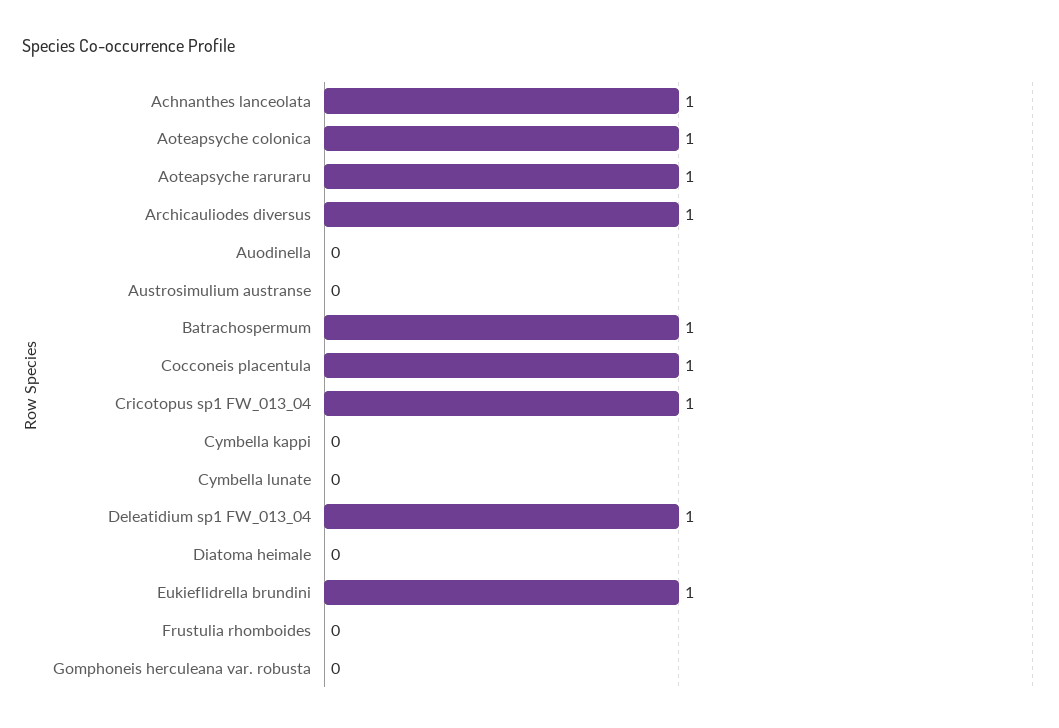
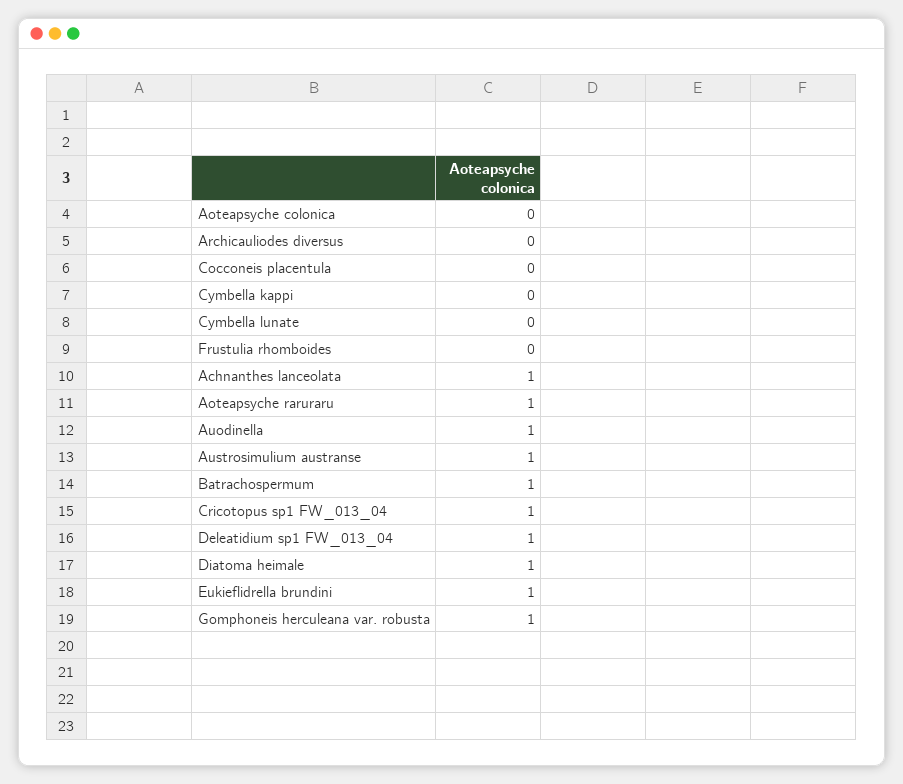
  {
    "Achnanthes lanceolata": 1,
-   "Aoteapsyche colonica": 1,
+   "Aoteapsyche colonica": 0,
    "Aoteapsyche raruraru": 1,
-   "Archicauliodes diversus": 1,
+   "Archicauliodes diversus": 0,
-   "Auodinella": 0,
+   "Auodinella": 1,
-   "Austrosimulium austranse": 0,
+   "Austrosimulium austranse": 1,
    "Batrachospermum": 1,
-   "Cocconeis placentula": 1,
+   "Cocconeis placentula": 0,
    "Cricotopus sp1 FW_013_04": 1,
    "Cymbella kappi": 0,
    "Cymbella lunate": 0,
    "Deleatidium sp1 FW_013_04": 1,
-   "Diatoma heimale": 0,
+   "Diatoma heimale": 1,
    "Eukieflidrella brundini": 1,
    "Frustulia rhomboides": 0,
-   "Gomphoneis herculeana var. robusta": 0
+   "Gomphoneis herculeana var. robusta": 1
  }

